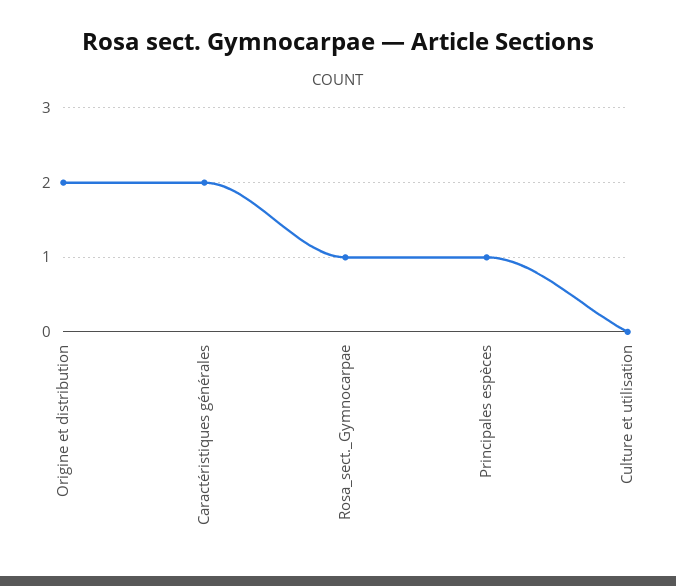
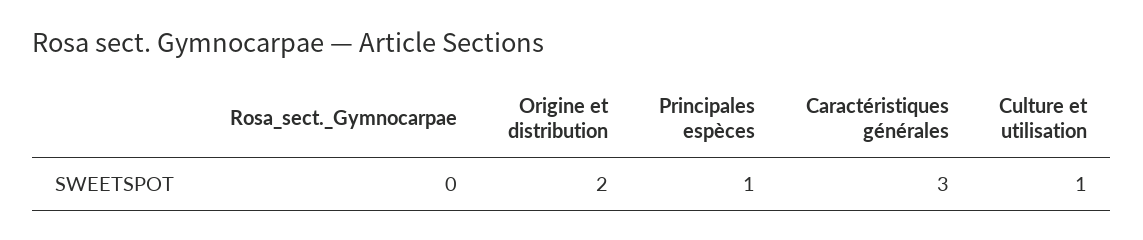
  {
    "Origine et distribution": 2,
-   "Caractéristiques générales": 2,
+   "Caractéristiques générales": 3,
-   "Rosa_sect._Gymnocarpae": 1,
+   "Rosa_sect._Gymnocarpae": 0,
    "Principales espèces": 1,
-   "Culture et utilisation": 0
+   "Culture et utilisation": 1
  }

